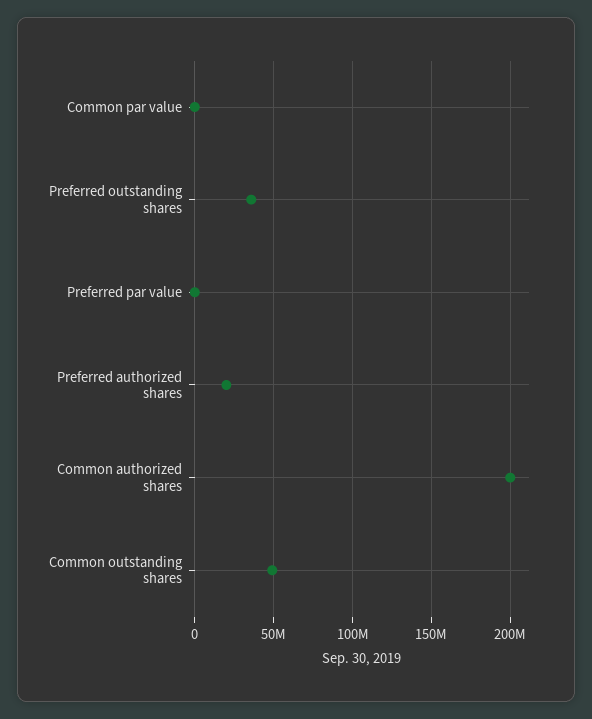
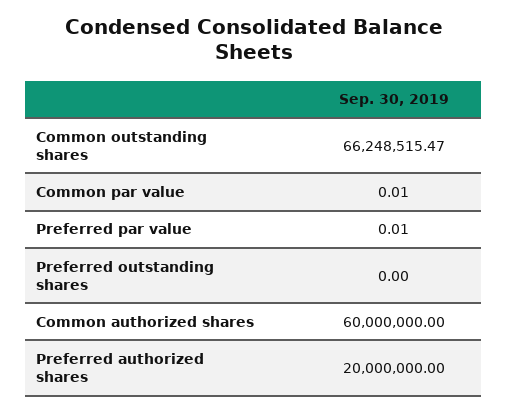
  {
    "Common par value": 0.01,
-   "Preferred outstanding shares": 35000000,
+   "Preferred outstanding shares": 0,
    "Preferred par value": 0.01,
    "Preferred authorized shares": 20000000,
-   "Common authorized shares": 200000000,
+   "Common authorized shares": 60000000,
-   "Common outstanding shares": 50000000
+   "Common outstanding shares": 66248515.47
  }

